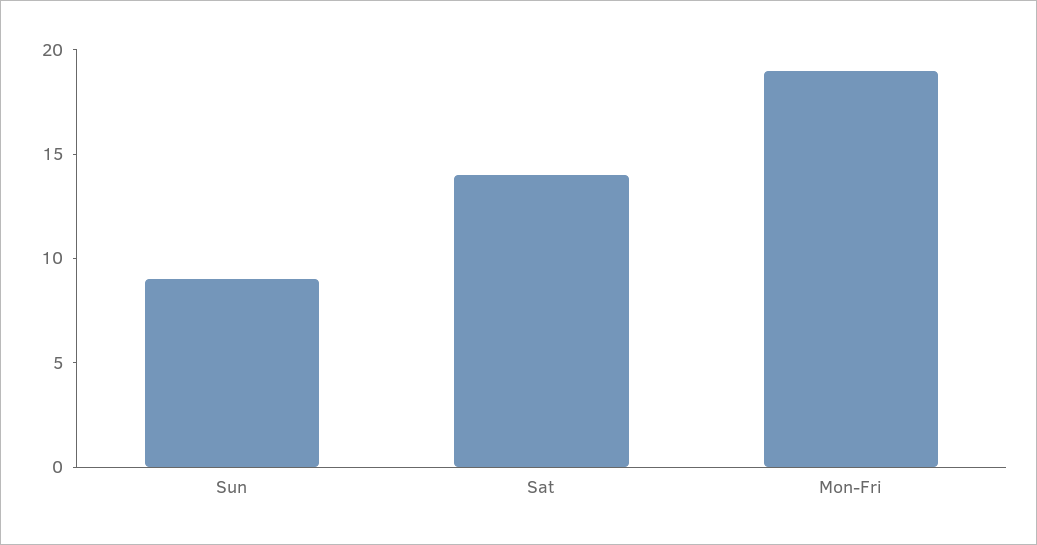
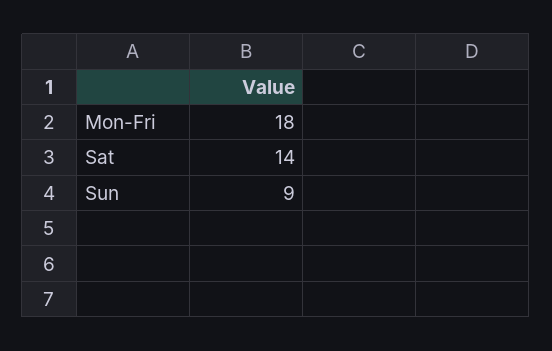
  {
    "Sun": 9,
    "Sat": 14,
-   "Mon-Fri": 19
+   "Mon-Fri": 18
  }

